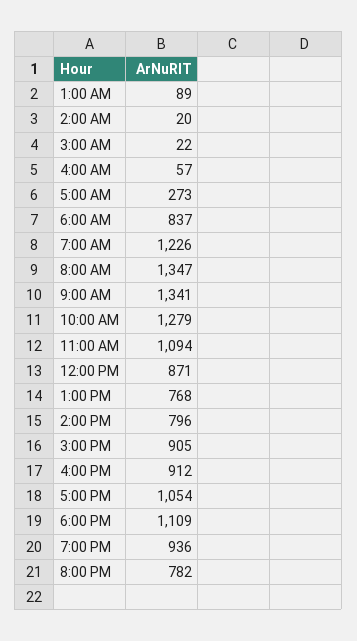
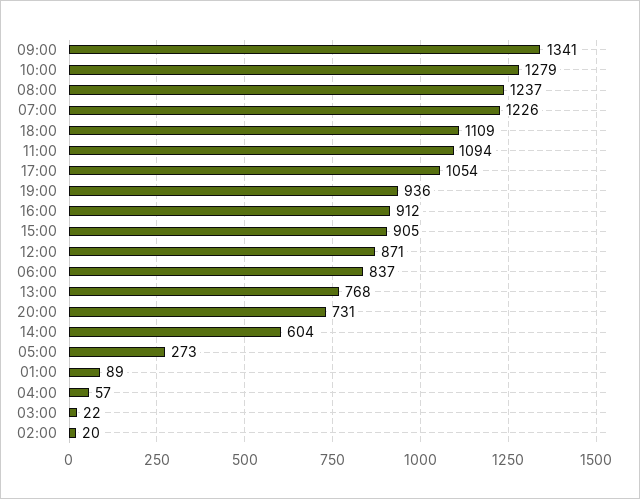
  {
    "1:00 AM": 89,
    "2:00 AM": 20,
    "3:00 AM": 22,
    "4:00 AM": 57,
    "5:00 AM": 273,
    "6:00 AM": 837,
    "7:00 AM": 1226,
-   "8:00 AM": 1347,
+   "8:00 AM": 1237,
    "9:00 AM": 1341,
    "10:00 AM": 1279,
    "11:00 AM": 1094,
    "12:00 PM": 871,
    "1:00 PM": 768,
-   "2:00 PM": 796,
+   "2:00 PM": 604,
    "3:00 PM": 905,
    "4:00 PM": 912,
    "5:00 PM": 1054,
    "6:00 PM": 1109,
    "7:00 PM": 936,
-   "8:00 PM": 782
+   "8:00 PM": 731
  }

